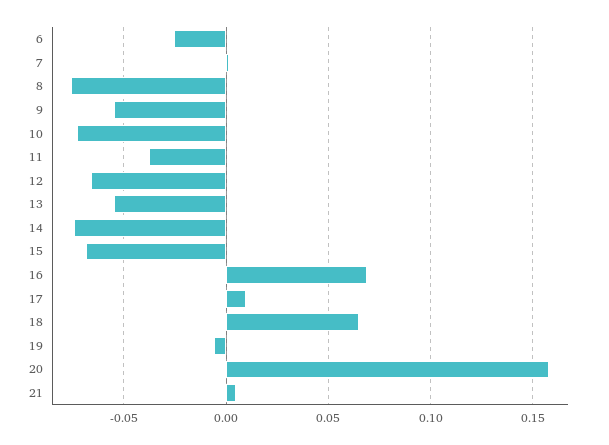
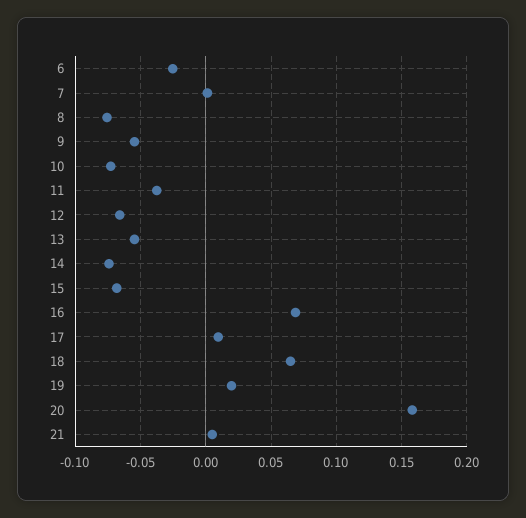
  {
    "6": -0.025,
    "7": 0,
    "8": -0.075,
    "9": -0.055,
    "10": -0.075,
    "11": -0.04,
    "12": -0.065,
    "13": -0.055,
    "14": -0.075,
    "15": -0.07,
    "16": 0.07,
    "17": 0.01,
    "18": 0.065,
-   "19": -0.005,
+   "19": 0.02,
    "20": 0.16,
    "21": 0.005
  }

